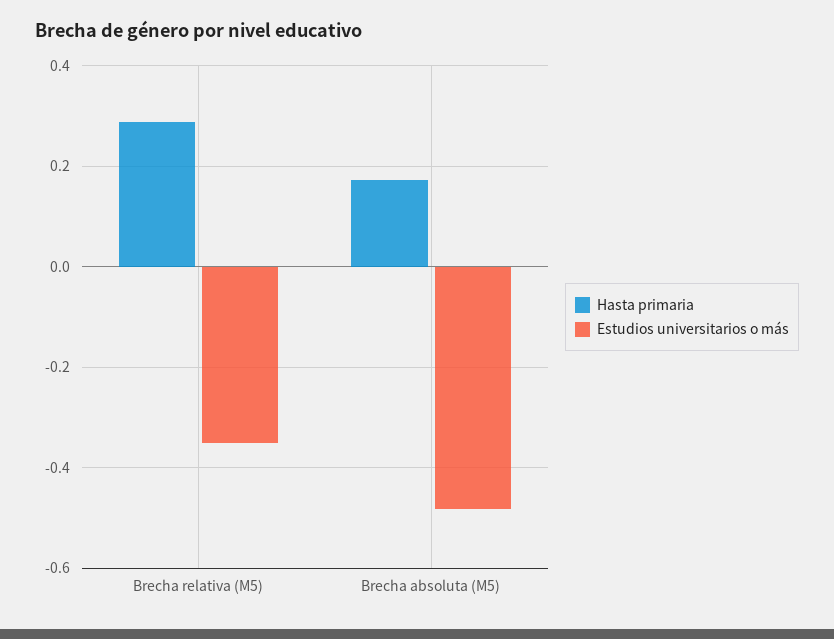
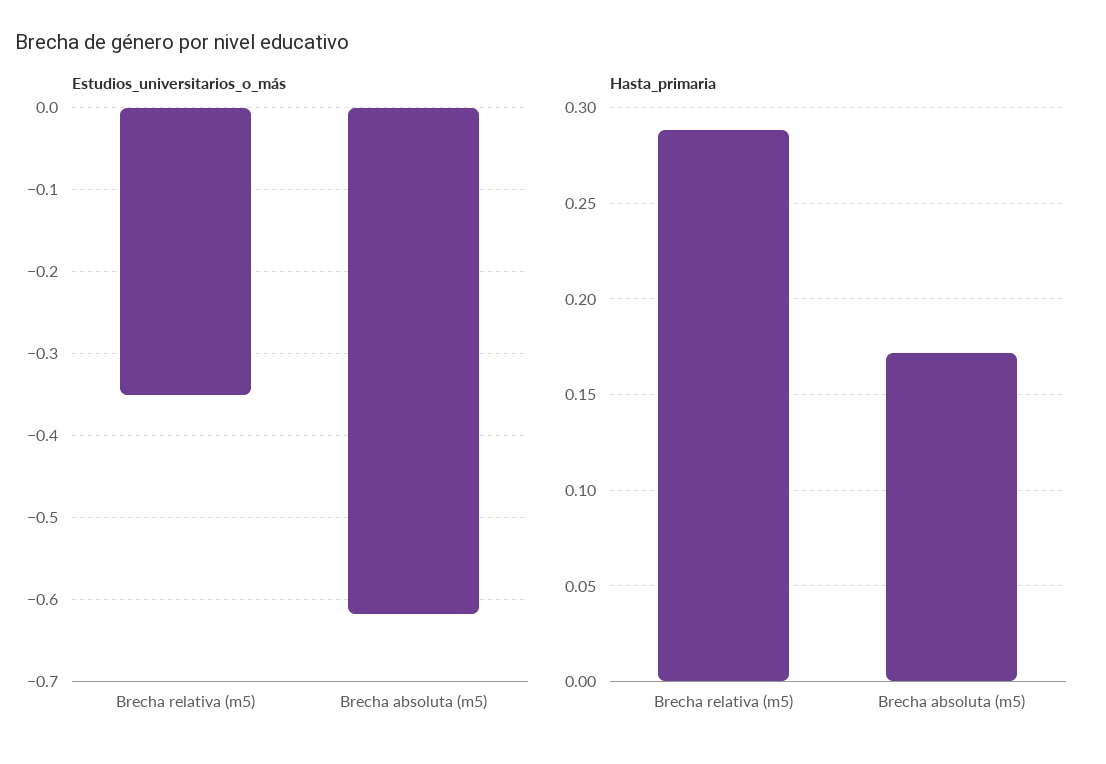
  {
    "Hasta primaria": {
      "Brecha relativa (M5)": 0.29,
      "Brecha absoluta (M5)": 0.17
    },
    "Estudios universitarios o más": {
      "Brecha relativa (M5)": -0.35,
-     "Brecha absoluta (M5)": -0.48
+     "Brecha absoluta (M5)": -0.62
    }
  }

